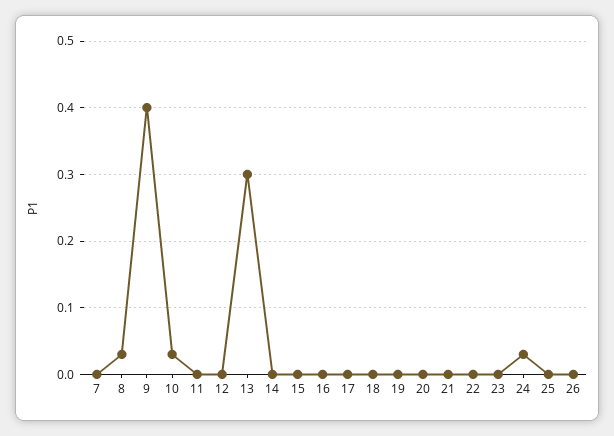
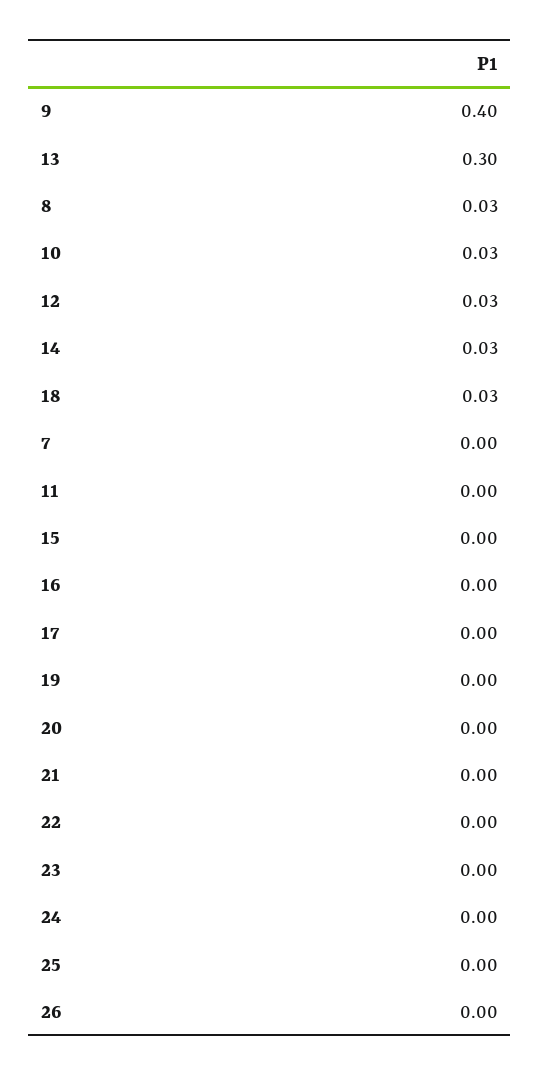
  {
    "7": 0,
    "8": 0.03,
    "9": 0.4,
    "10": 0.03,
    "11": 0,
-   "12": 0,
+   "12": 0.03,
    "13": 0.3,
-   "14": 0,
+   "14": 0.03,
    "15": 0,
    "16": 0,
    "17": 0,
-   "18": 0,
+   "18": 0.03,
    "19": 0,
    "20": 0,
    "21": 0,
    "22": 0,
    "23": 0,
-   "24": 0.03,
+   "24": 0,
    "25": 0,
    "26": 0
  }

